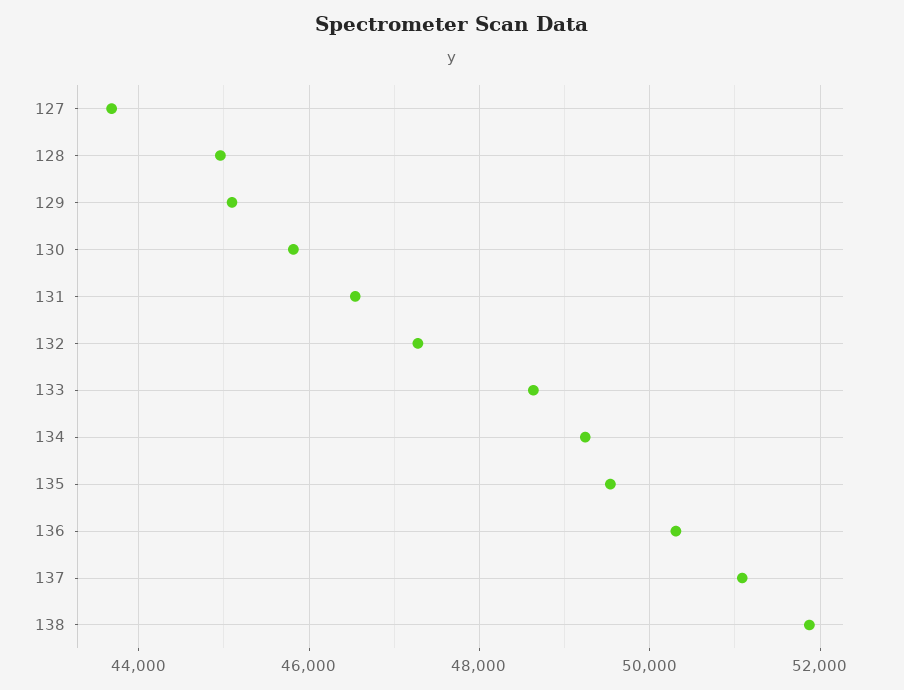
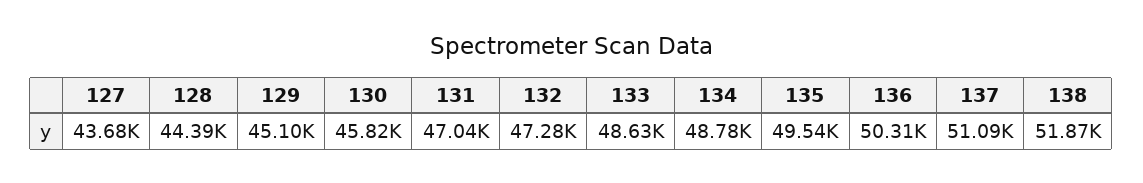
  {
    "127": 43680,
-   "128": 45000,
+   "128": 44390,
    "129": 45100,
    "130": 45820,
-   "131": 46600,
+   "131": 47040,
    "132": 47280,
    "133": 48630,
-   "134": 49200,
+   "134": 48780,
    "135": 49540,
    "136": 50310,
    "137": 51090,
    "138": 51870
  }

